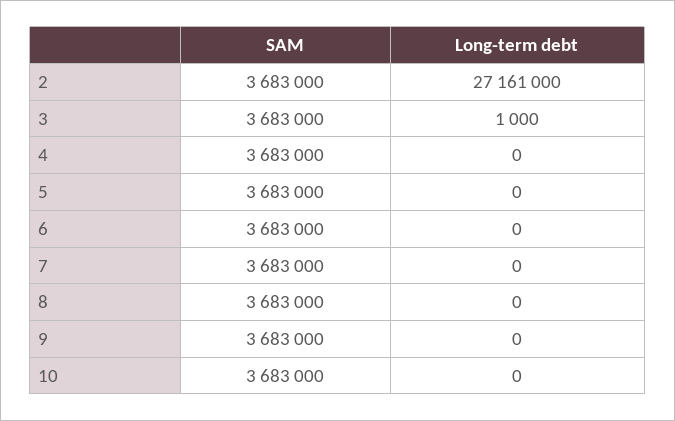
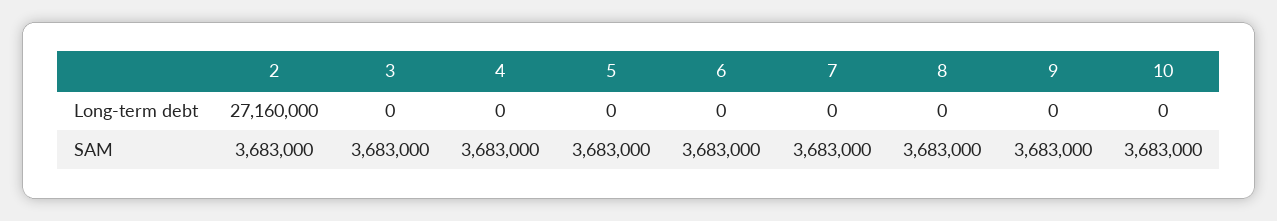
  {
    "SAM": {
      "2": 3683000,
      "3": 3683000,
      "4": 3683000,
      "5": 3683000,
      "6": 3683000,
      "7": 3683000,
      "8": 3683000,
      "9": 3683000,
      "10": 3683000
    },
    "Long-term debt": {
-     "2": 27161000,
+     "2": 27160000,
-     "3": 1000,
+     "3": 0,
      "4": 0,
      "5": 0,
      "6": 0,
      "7": 0,
      "8": 0,
      "9": 0,
      "10": 0
    }
  }

